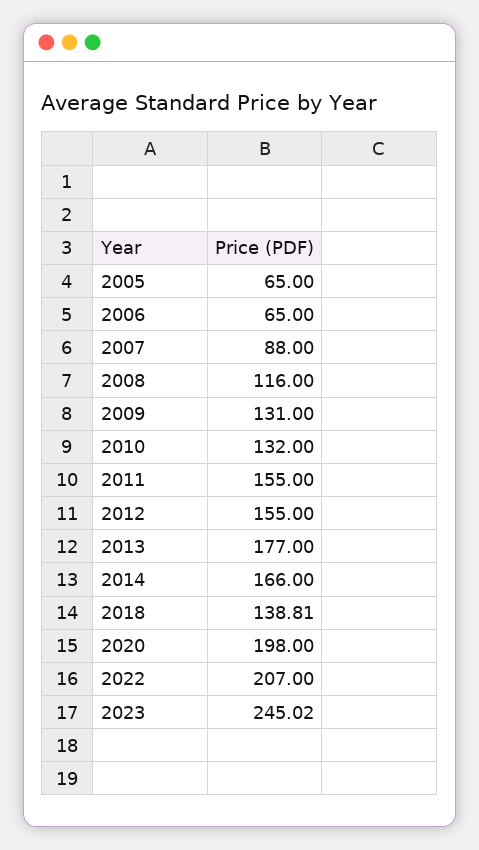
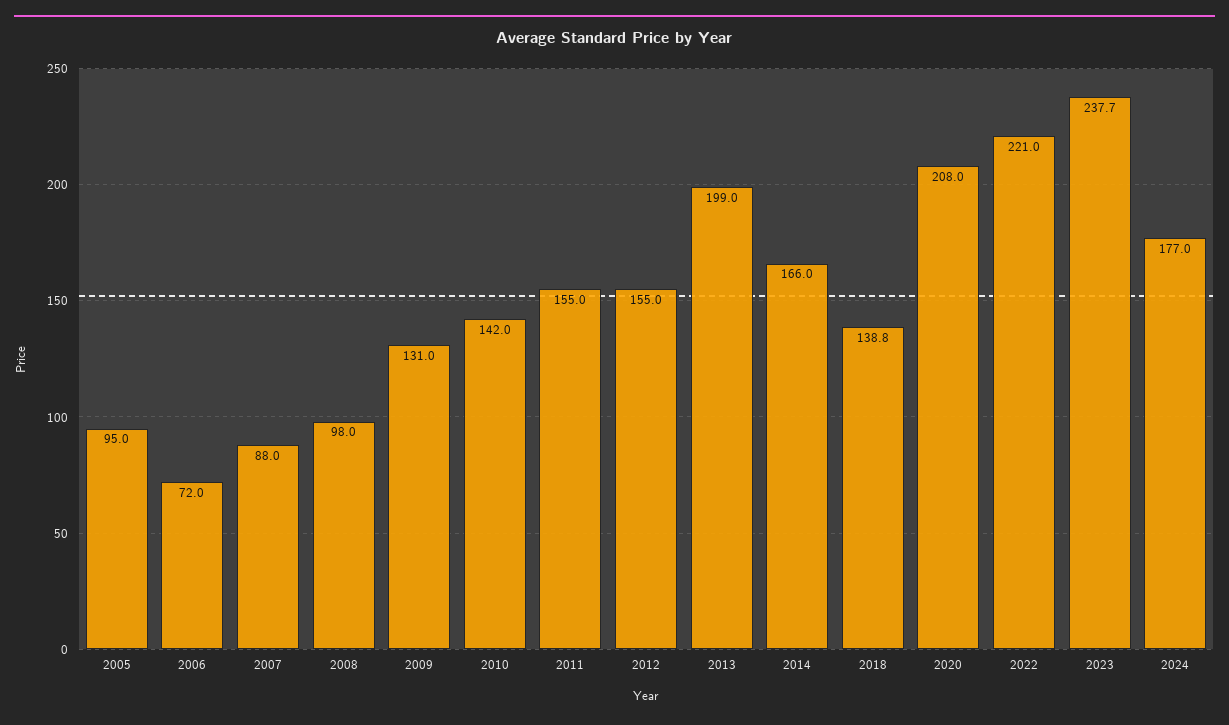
  {
-   "2005": 65,
+   "2005": 95,
-   "2006": 65,
+   "2006": 72,
    "2007": 88,
-   "2008": 116,
+   "2008": 98,
    "2009": 131,
-   "2010": 132,
+   "2010": 142,
    "2011": 155,
    "2012": 155,
-   "2013": 177,
+   "2013": 199,
    "2014": 166,
    "2018": 138.81,
-   "2020": 198,
+   "2020": 208,
-   "2022": 207,
+   "2022": 221,
-   "2023": 245.02
+   "2023": 237.7,
+   "2024": 177
  }

